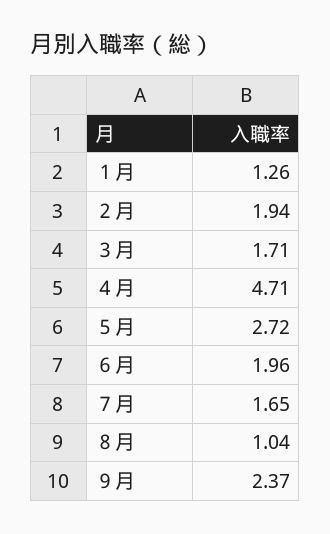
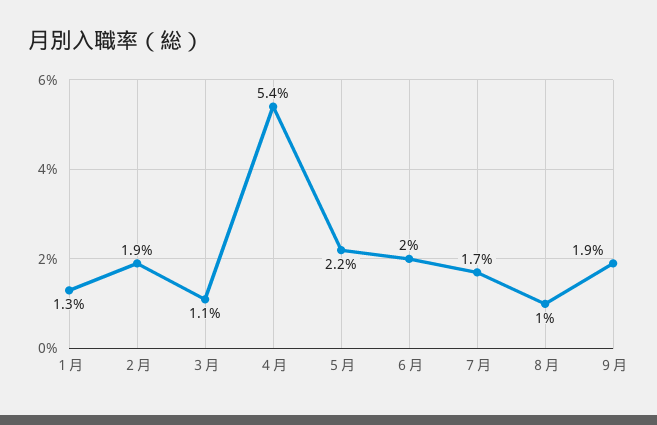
  {
    "１月": 1.26,
    "２月": 1.94,
-   "３月": 1.71,
+   "３月": 1.1,
-   "４月": 4.71,
+   "４月": 5.4,
-   "５月": 2.72,
+   "５月": 2.2,
    "６月": 1.96,
    "７月": 1.65,
    "８月": 1.04,
-   "９月": 2.37
+   "９月": 1.9
  }

